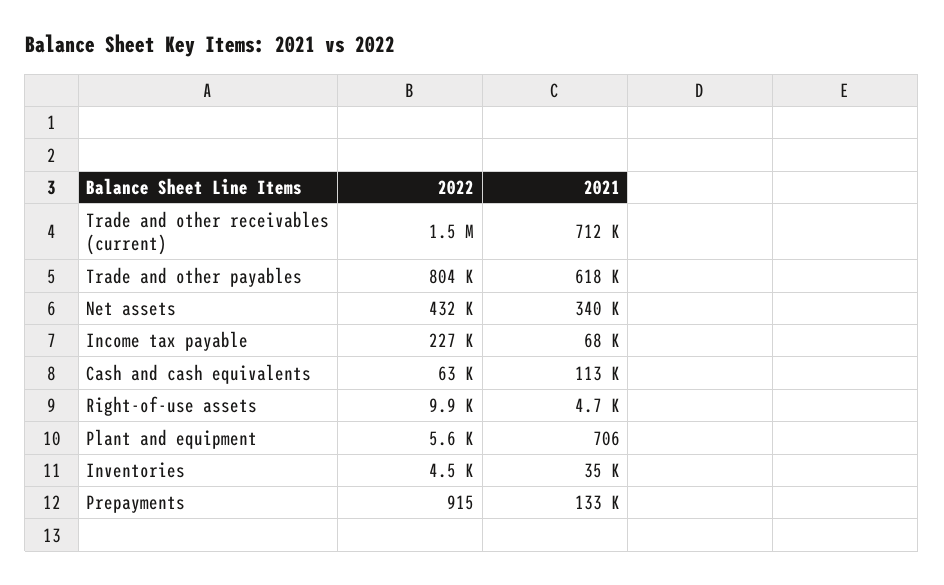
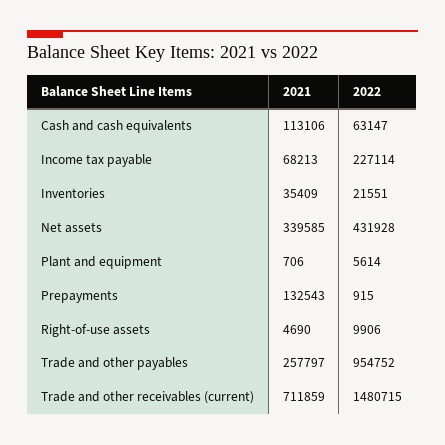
  {
    "2022": {
      "Trade and other receivables (current)": 1480715,
-     "Trade and other payables": 804000,
+     "Trade and other payables": 954752,
      "Net assets": 431928,
      "Income tax payable": 227114,
      "Cash and cash equivalents": 63147,
      "Right-of-use assets": 9906,
      "Plant and equipment": 5614,
-     "Inventories": 4500,
+     "Inventories": 21551,
      "Prepayments": 915
    },
    "2021": {
      "Trade and other receivables (current)": 711859,
-     "Trade and other payables": 618000,
+     "Trade and other payables": 257797,
      "Net assets": 339585,
      "Income tax payable": 68213,
      "Cash and cash equivalents": 113106,
      "Right-of-use assets": 4690,
      "Plant and equipment": 706,
      "Inventories": 35409,
      "Prepayments": 132543
    }
  }

